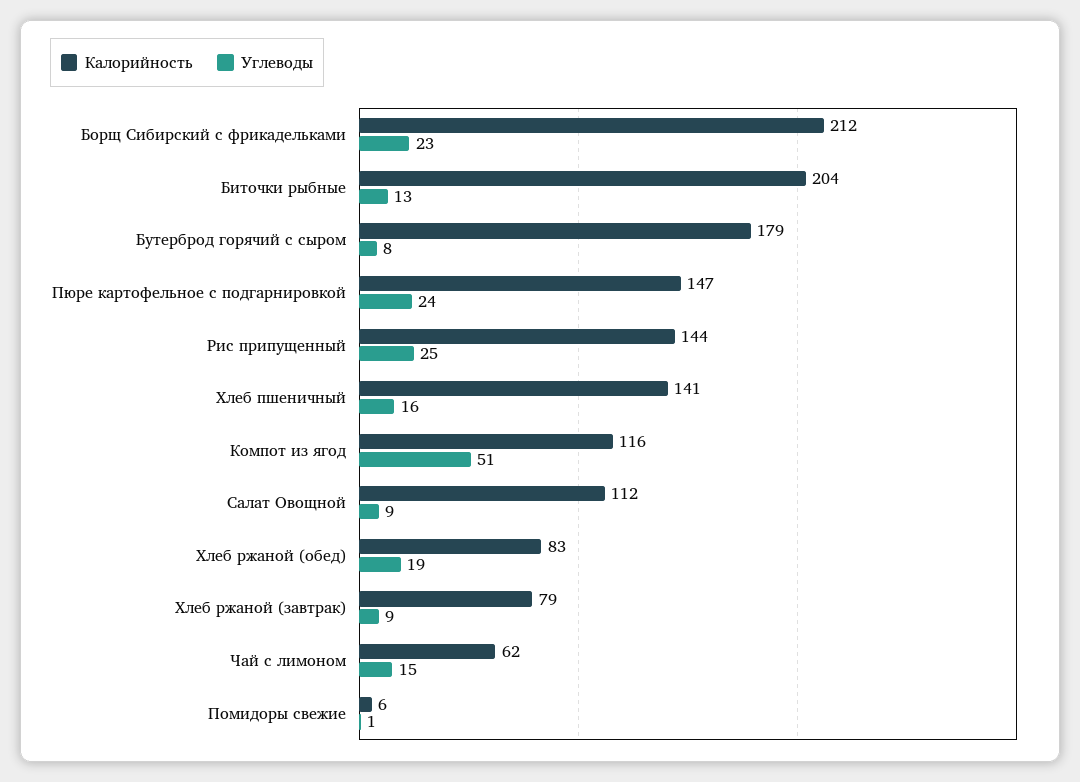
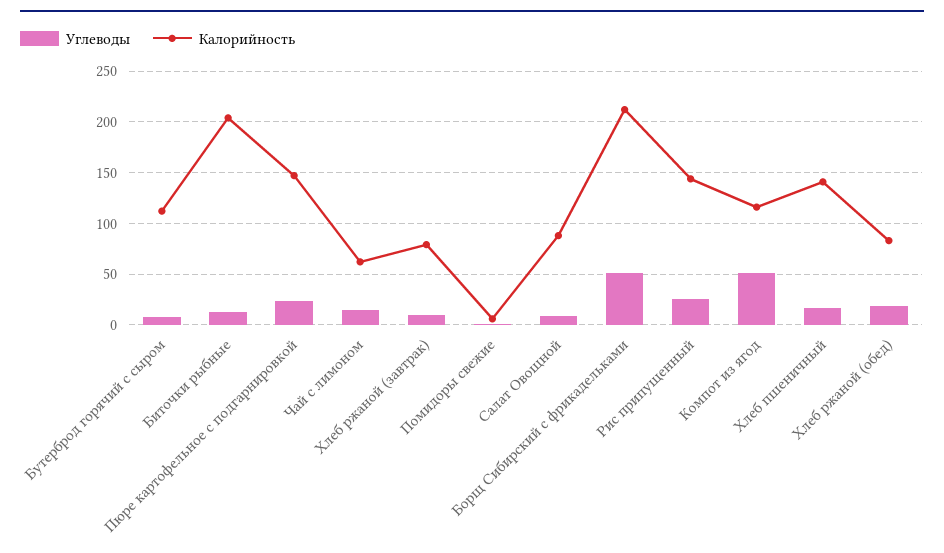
  {
    "Калорийность": {
      "Борщ Сибирский с фрикадельками": 212,
      "Биточки рыбные": 204,
-     "Бутерброд горячий с сыром": 179,
+     "Бутерброд горячий с сыром": 110,
      "Пюре картофельное с подгарнировкой": 147,
      "Рис припущенный": 144,
      "Хлеб пшеничный": 141,
      "Компот из ягод": 116,
-     "Салат Овощной": 112,
+     "Салат Овощной": 90,
      "Хлеб ржаной (обед)": 83,
      "Хлеб ржаной (завтрак)": 79,
      "Чай с лимоном": 62,
      "Помидоры свежие": 6
    },
    "Углеводы": {
-     "Борщ Сибирский с фрикадельками": 23,
+     "Борщ Сибирский с фрикадельками": 50,
      "Биточки рыбные": 13,
      "Бутерброд горячий с сыром": 8,
      "Пюре картофельное с подгарнировкой": 24,
      "Рис припущенный": 25,
      "Хлеб пшеничный": 16,
      "Компот из ягод": 51,
      "Салат Овощной": 9,
      "Хлеб ржаной (обед)": 19,
      "Хлеб ржаной (завтрак)": 9,
      "Чай с лимоном": 15,
      "Помидоры свежие": 1
    }
  }

